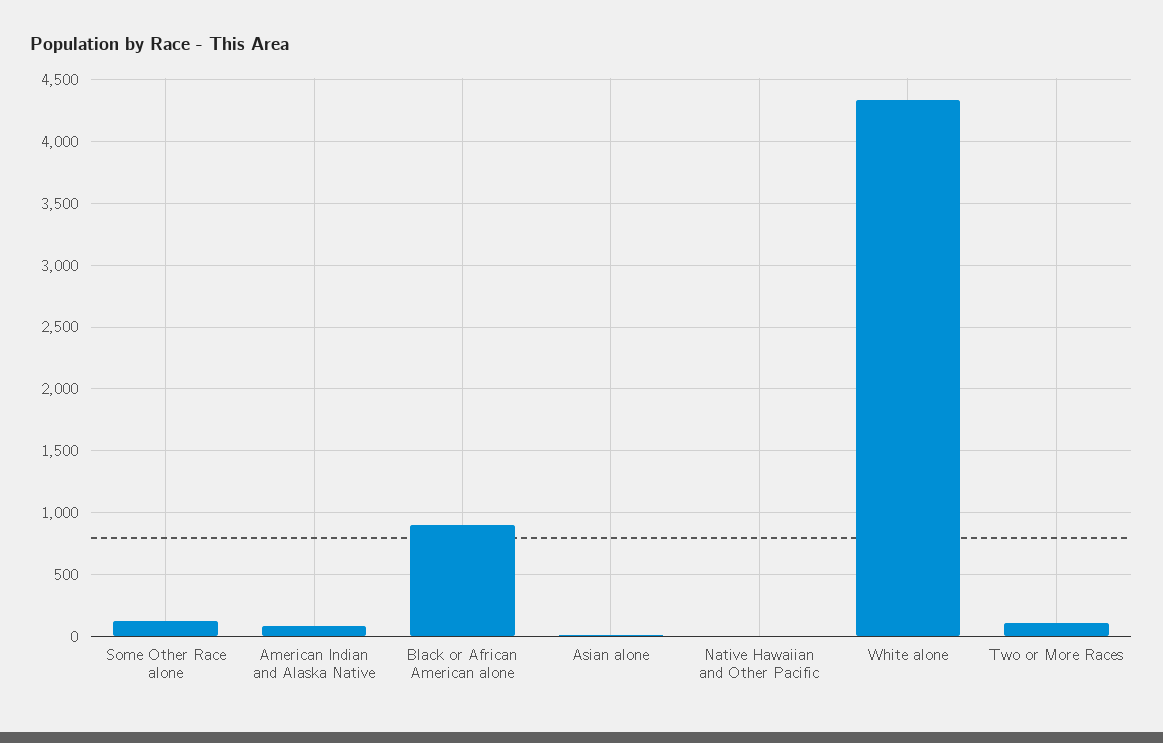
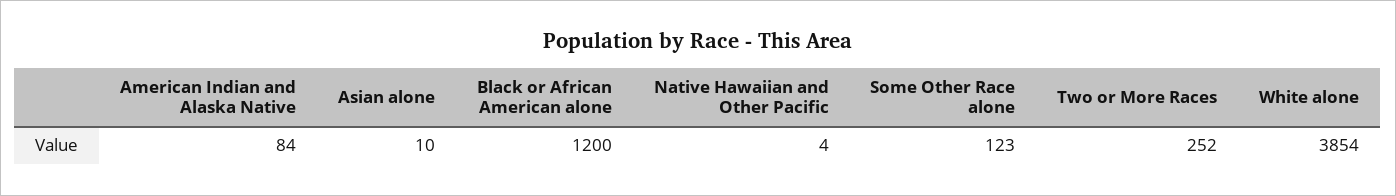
  {
    "Some Other Race alone": 123,
    "American Indian and Alaska Native": 84,
-   "Black or African American alone": 900,
+   "Black or African American alone": 1200,
    "Asian alone": 10,
    "Native Hawaiian and Other Pacific": 4,
-   "White alone": 4350,
+   "White alone": 3854,
-   "Two or More Races": 100
+   "Two or More Races": 252
  }

